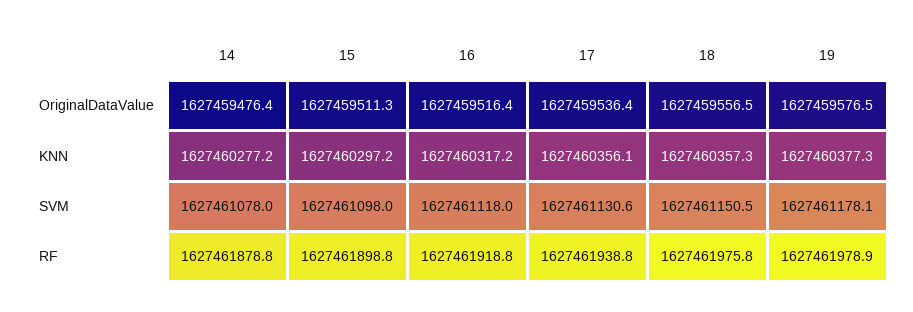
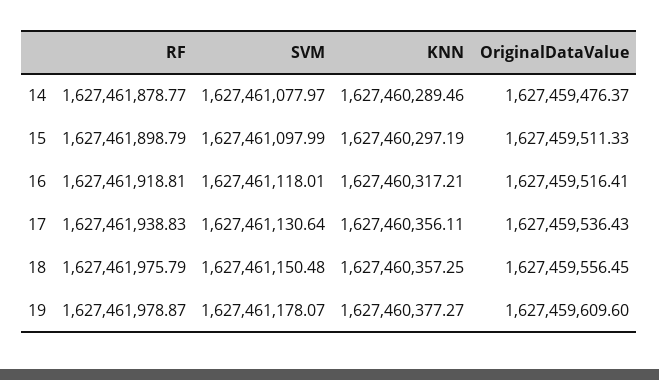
  {
    "14": {
      "OriginalDataValue": 1627459476.37,
-     "KNN": 1627460277.2,
+     "KNN": 1627460289.46,
      "SVM": 1627461077.97,
      "RF": 1627461878.77
    },
    "15": {
      "OriginalDataValue": 1627459511.33,
      "KNN": 1627460297.19,
      "SVM": 1627461097.99,
      "RF": 1627461898.79
    },
    "16": {
      "OriginalDataValue": 1627459516.41,
      "KNN": 1627460317.21,
      "SVM": 1627461118.01,
      "RF": 1627461918.81
    },
    "17": {
      "OriginalDataValue": 1627459536.43,
      "KNN": 1627460356.11,
      "SVM": 1627461130.64,
      "RF": 1627461938.83
    },
    "18": {
      "OriginalDataValue": 1627459556.45,
      "KNN": 1627460357.25,
      "SVM": 1627461150.48,
      "RF": 1627461975.79
    },
    "19": {
-     "OriginalDataValue": 1627459576.5,
+     "OriginalDataValue": 1627459609.6,
      "KNN": 1627460377.27,
      "SVM": 1627461178.07,
      "RF": 1627461978.87
    }
  }

